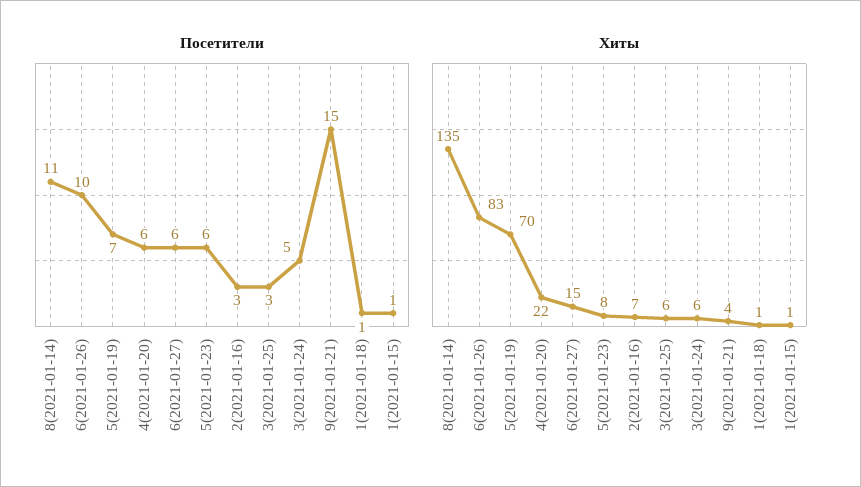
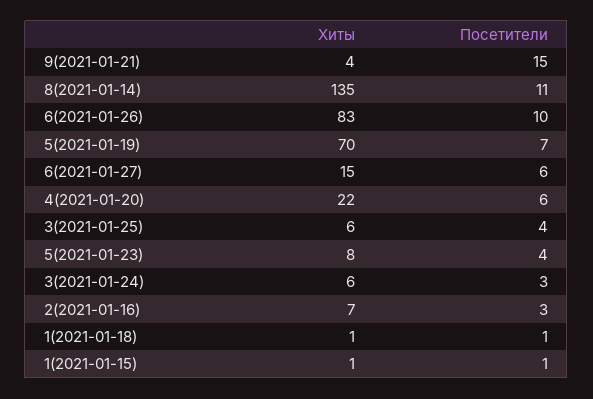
  {
    "Посетители": {
      "8(2021-01-14)": 11,
      "6(2021-01-26)": 10,
      "5(2021-01-19)": 7,
      "4(2021-01-20)": 6,
      "6(2021-01-27)": 6,
-     "5(2021-01-23)": 6,
+     "5(2021-01-23)": 4,
      "2(2021-01-16)": 3,
-     "3(2021-01-25)": 3,
+     "3(2021-01-25)": 4,
-     "3(2021-01-24)": 5,
+     "3(2021-01-24)": 3,
      "9(2021-01-21)": 15,
      "1(2021-01-18)": 1,
      "1(2021-01-15)": 1
    },
    "Хиты": {
      "8(2021-01-14)": 135,
      "6(2021-01-26)": 83,
      "5(2021-01-19)": 70,
      "4(2021-01-20)": 22,
      "6(2021-01-27)": 15,
      "5(2021-01-23)": 8,
      "2(2021-01-16)": 7,
      "3(2021-01-25)": 6,
      "3(2021-01-24)": 6,
      "9(2021-01-21)": 4,
      "1(2021-01-18)": 1,
      "1(2021-01-15)": 1
    }
  }

